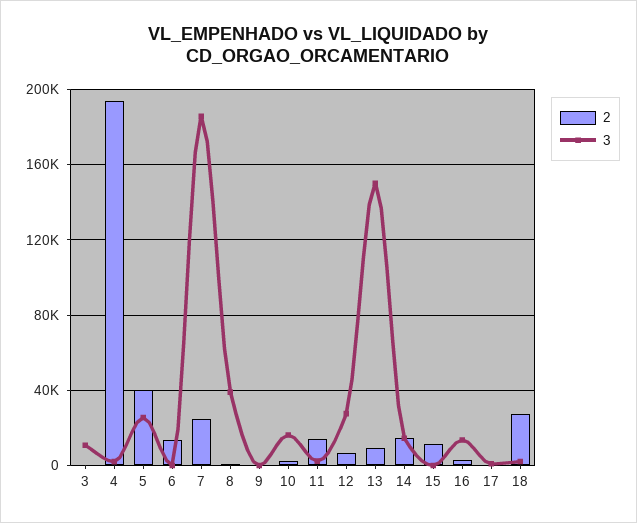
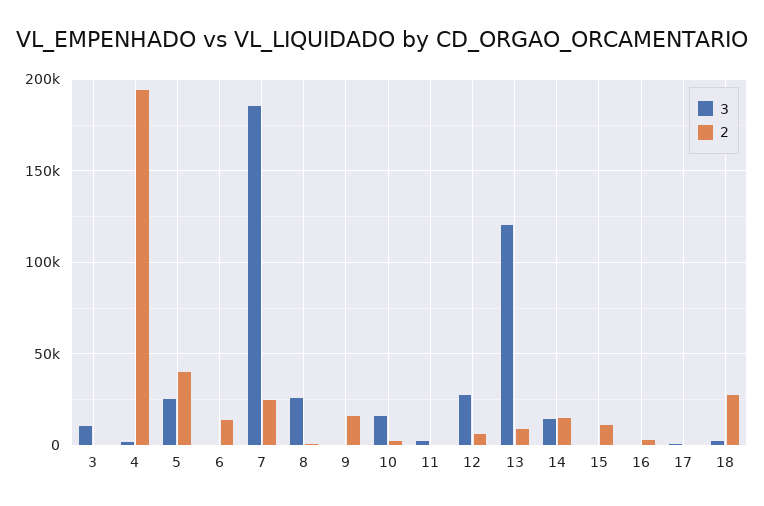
  {
    "2": {
      "3": 0,
      "4": 195000,
      "5": 40000,
      "6": 15000,
      "7": 25000,
      "8": 0,
-     "9": 0,
+     "9": 15000,
      "10": 0,
-     "11": 15000,
+     "11": 0,
      "12": 5000,
      "13": 10000,
      "14": 15000,
      "15": 10000,
      "16": 5000,
      "17": 0,
      "18": 30000
    },
    "3": {
      "3": 10000,
      "4": 0,
      "5": 25000,
      "6": 0,
      "7": 185000,
-     "8": 40000,
+     "8": 25000,
      "9": 0,
      "10": 15000,
      "11": 0,
      "12": 30000,
-     "13": 150000,
+     "13": 120000,
      "14": 15000,
      "15": 0,
-     "16": 15000,
+     "16": 0,
      "17": 0,
      "18": 0
    }
  }

